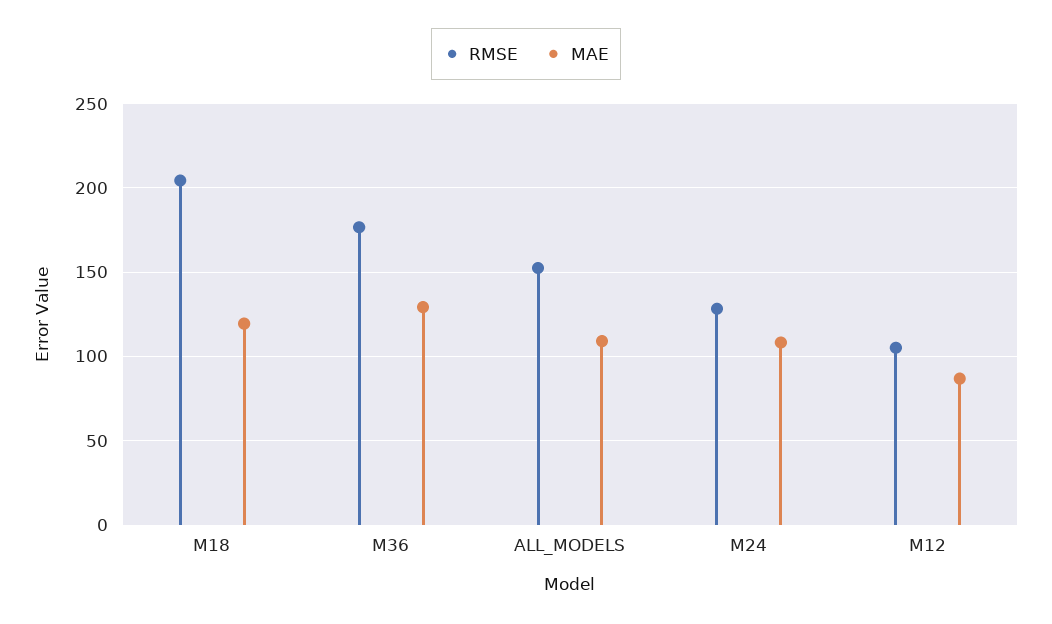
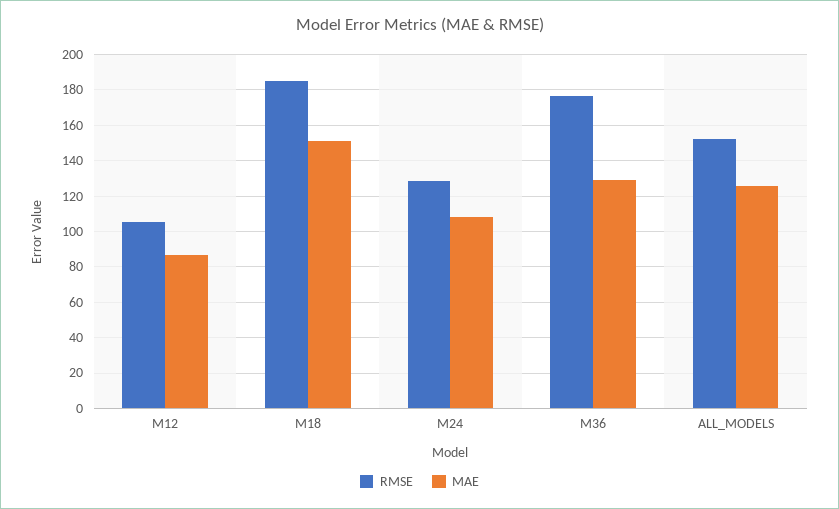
  {
    "RMSE": {
-     "M18": 205,
+     "M18": 185,
      "M36": 175,
      "ALL_MODELS": 155,
      "M24": 130,
      "M12": 105
    },
    "MAE": {
-     "M18": 120,
+     "M18": 150,
      "M36": 130,
-     "ALL_MODELS": 110,
+     "ALL_MODELS": 125,
      "M24": 110,
      "M12": 85
    }
  }

